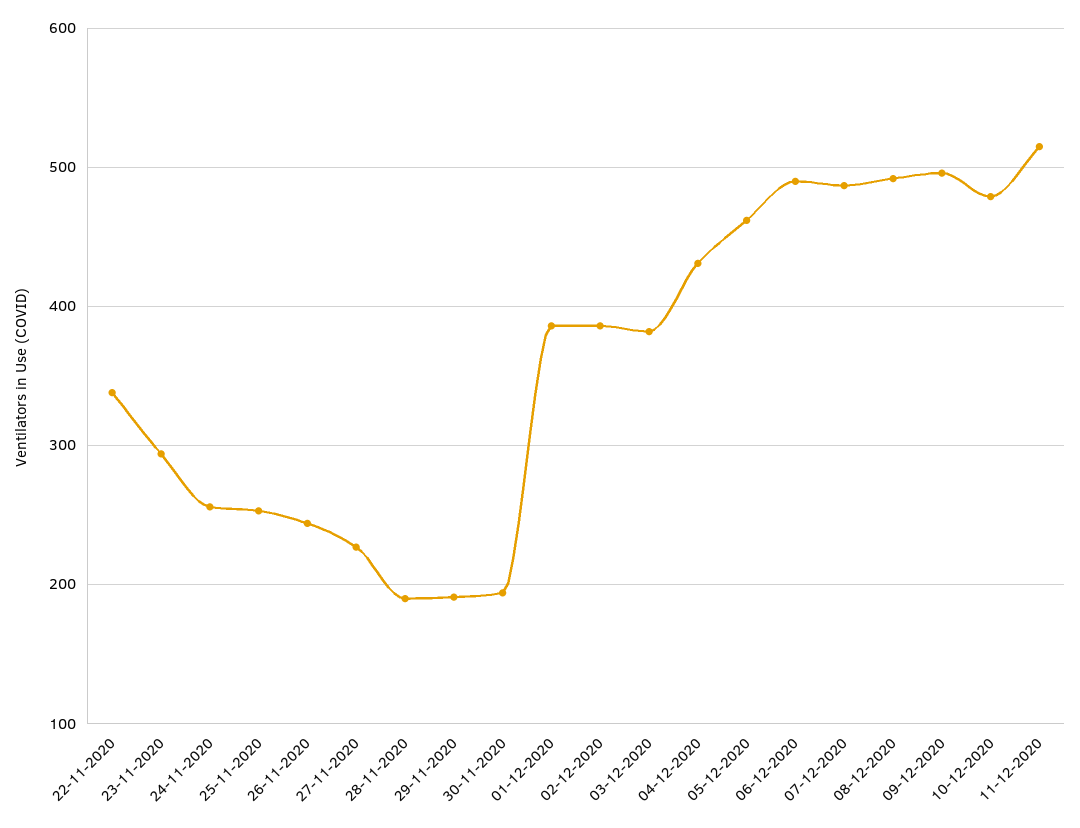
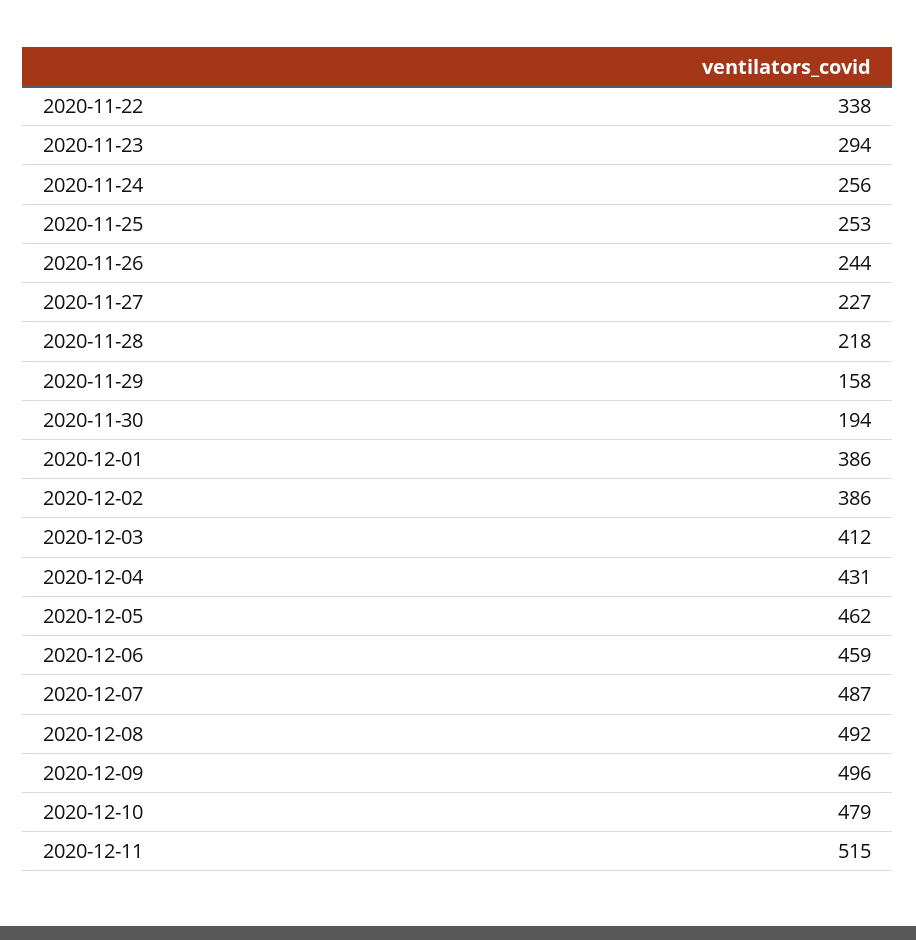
  {
    "22-11-2020": 338,
    "23-11-2020": 294,
    "24-11-2020": 256,
    "25-11-2020": 253,
    "26-11-2020": 244,
    "27-11-2020": 227,
-   "28-11-2020": 190,
+   "28-11-2020": 218,
-   "29-11-2020": 190,
+   "29-11-2020": 158,
    "30-11-2020": 194,
    "01-12-2020": 386,
    "02-12-2020": 386,
-   "03-12-2020": 380,
+   "03-12-2020": 412,
    "04-12-2020": 431,
    "05-12-2020": 462,
-   "06-12-2020": 490,
+   "06-12-2020": 459,
    "07-12-2020": 487,
    "08-12-2020": 492,
    "09-12-2020": 496,
    "10-12-2020": 479,
    "11-12-2020": 515
  }

